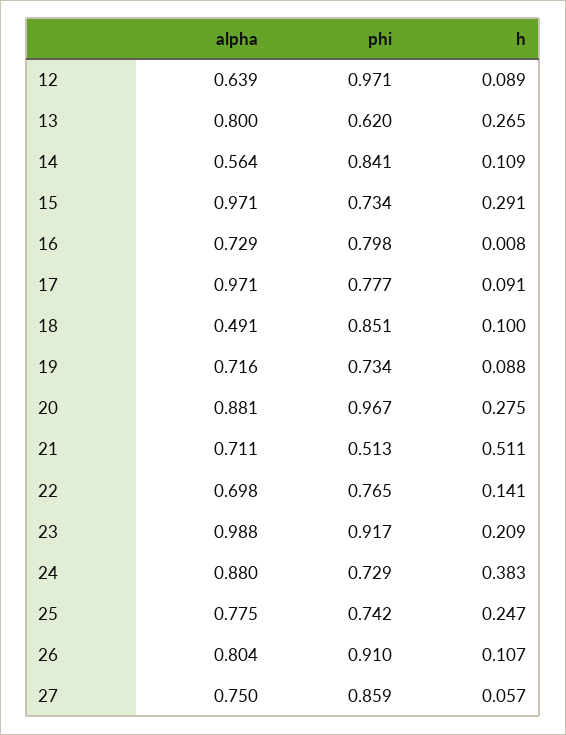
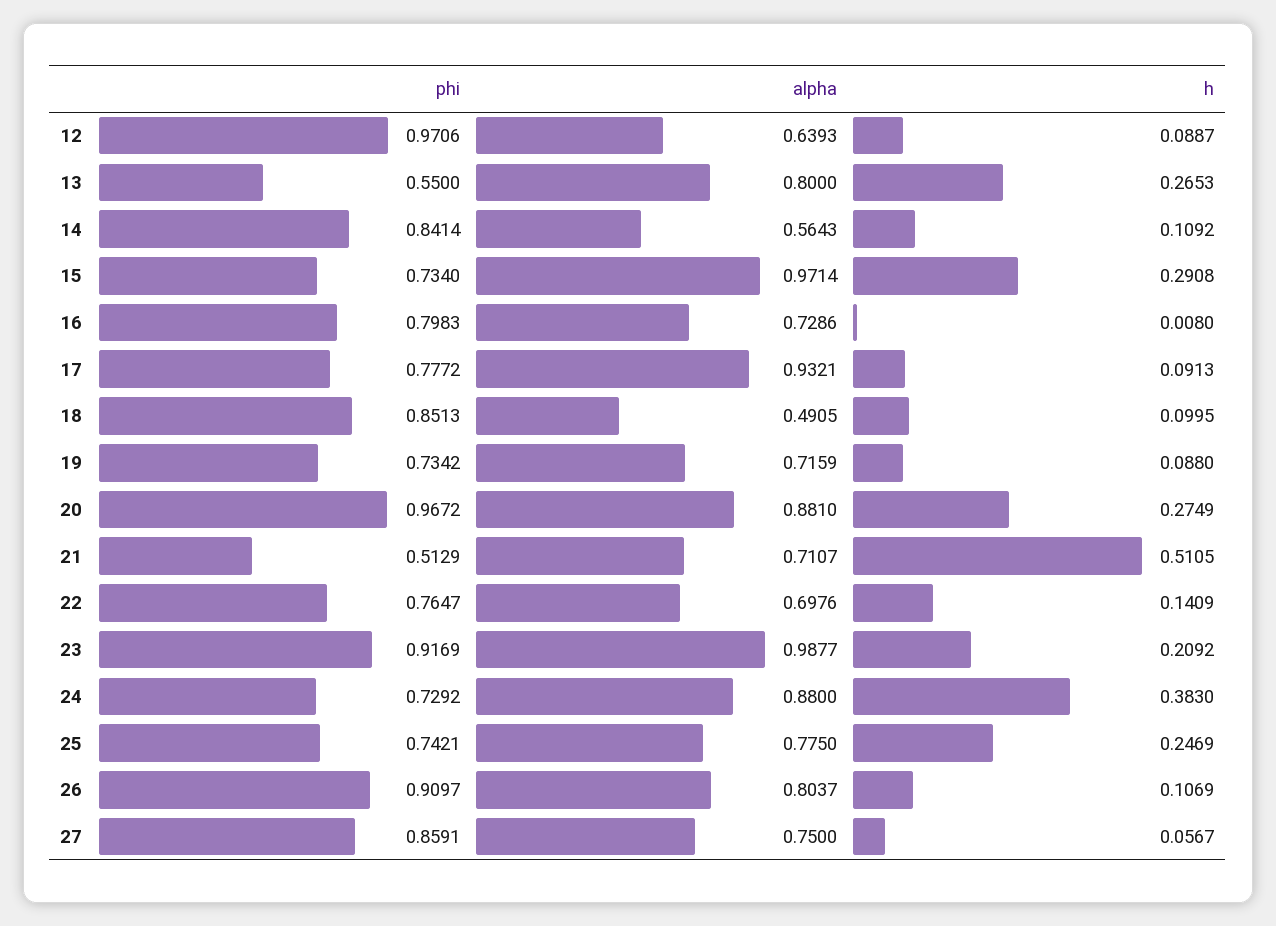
  {
    "alpha": {
      "12": 0.6393,
      "13": 0.8,
      "14": 0.5643,
      "15": 0.9714,
      "16": 0.7286,
-     "17": 0.971,
+     "17": 0.9321,
      "18": 0.4905,
      "19": 0.7159,
      "20": 0.881,
      "21": 0.7107,
      "22": 0.6976,
      "23": 0.9877,
      "24": 0.88,
      "25": 0.775,
      "26": 0.8037,
      "27": 0.75
    },
    "phi": {
      "12": 0.9706,
-     "13": 0.62,
+     "13": 0.55,
      "14": 0.8414,
      "15": 0.734,
      "16": 0.7983,
      "17": 0.7772,
      "18": 0.8513,
      "19": 0.7342,
      "20": 0.9672,
      "21": 0.5129,
      "22": 0.7647,
      "23": 0.9169,
      "24": 0.7292,
      "25": 0.7421,
      "26": 0.9097,
      "27": 0.8591
    },
    "h": {
      "12": 0.0887,
      "13": 0.2653,
      "14": 0.1092,
      "15": 0.2908,
      "16": 0.008,
      "17": 0.0913,
      "18": 0.0995,
      "19": 0.088,
      "20": 0.2749,
      "21": 0.5105,
      "22": 0.1409,
      "23": 0.2092,
      "24": 0.383,
      "25": 0.2469,
      "26": 0.1069,
      "27": 0.0567
    }
  }

